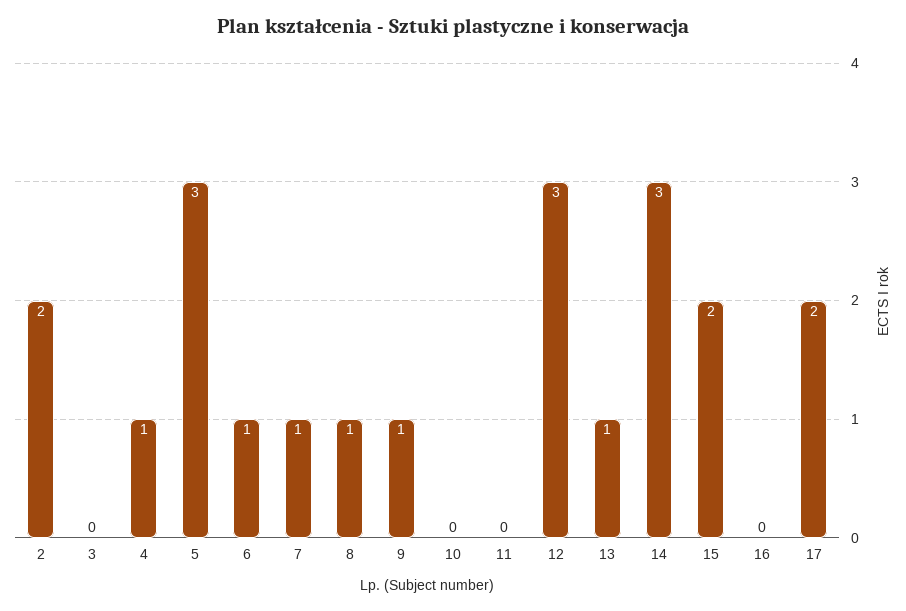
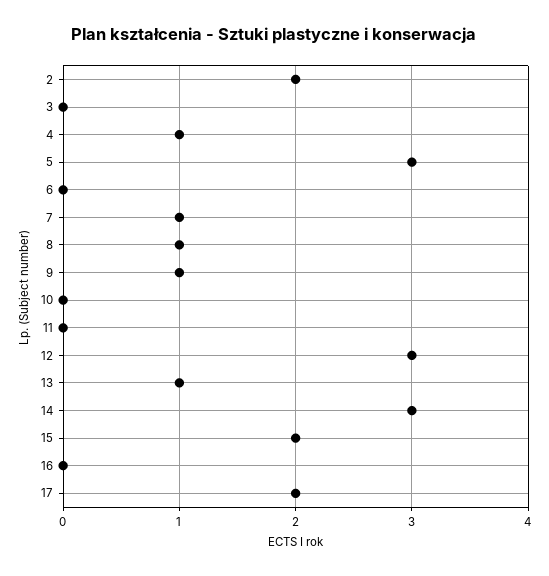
  {
    "2": 2,
    "3": 0,
    "4": 1,
    "5": 3,
-   "6": 1,
+   "6": 0,
    "7": 1,
    "8": 1,
    "9": 1,
    "10": 0,
    "11": 0,
    "12": 3,
    "13": 1,
    "14": 3,
    "15": 2,
    "16": 0,
    "17": 2
  }

